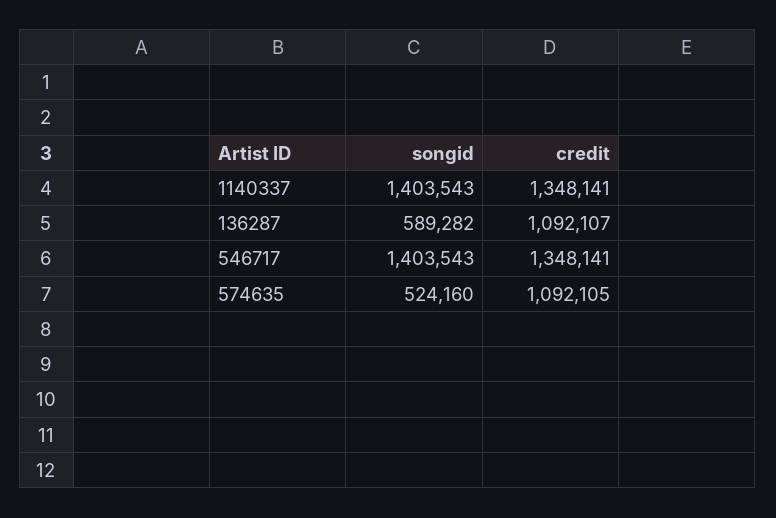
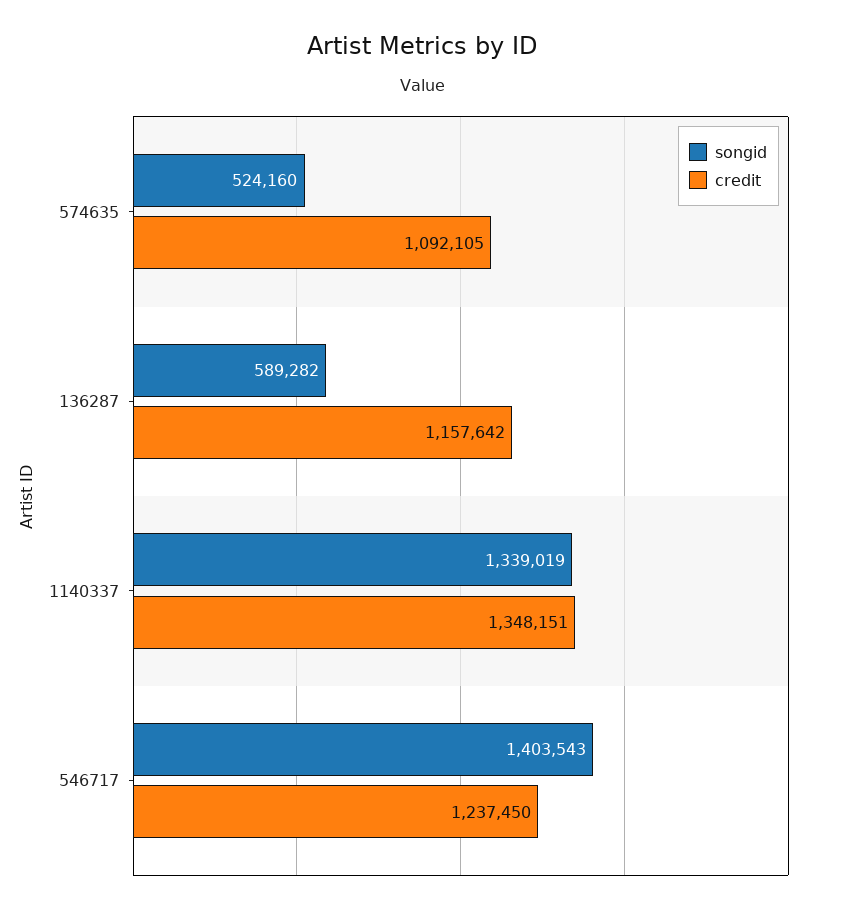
  {
    "songid": {
-     "1140337": 1403543,
+     "1140337": 1339019,
      "136287": 589282,
      "546717": 1403543,
      "574635": 524160
    },
    "credit": {
-     "1140337": 1348141,
+     "1140337": 1348151,
-     "136287": 1092107,
+     "136287": 1157642,
-     "546717": 1348141,
+     "546717": 1237450,
      "574635": 1092105
    }
  }

